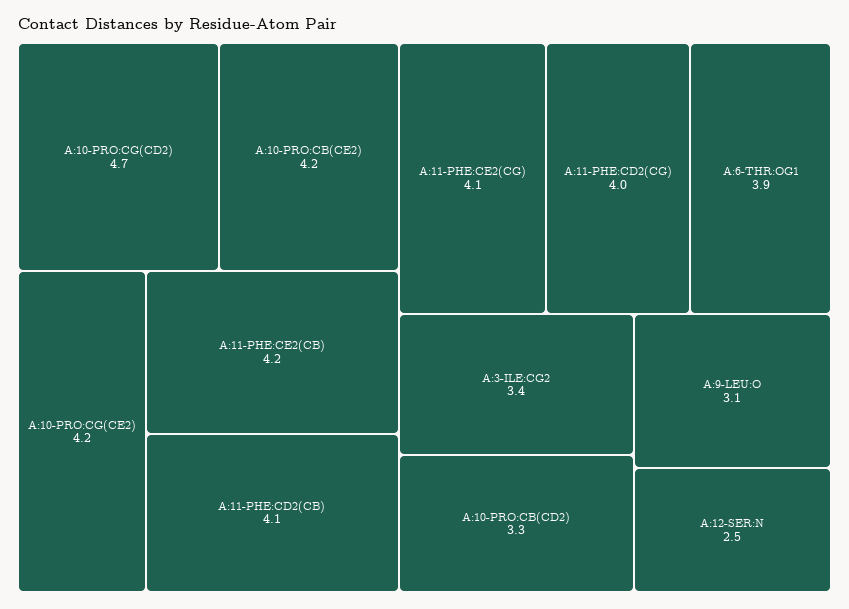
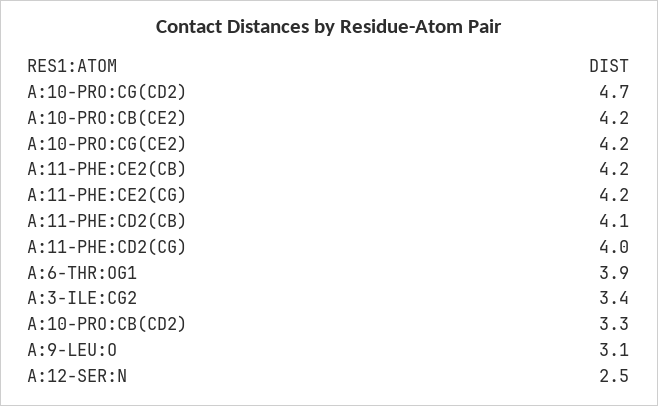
  {
    "A:10-PRO:CG(CD2)": 4.7,
    "A:10-PRO:CB(CE2)": 4.2,
    "A:10-PRO:CG(CE2)": 4.2,
    "A:11-PHE:CE2(CB)": 4.2,
    "A:11-PHE:CD2(CB)": 4.1,
-   "A:11-PHE:CE2(CG)": 4.1,
+   "A:11-PHE:CE2(CG)": 4.2,
    "A:11-PHE:CD2(CG)": 4,
    "A:6-THR:OG1": 3.9,
    "A:3-ILE:CG2": 3.4,
    "A:10-PRO:CB(CD2)": 3.3,
    "A:9-LEU:O": 3.1,
    "A:12-SER:N": 2.5
  }

